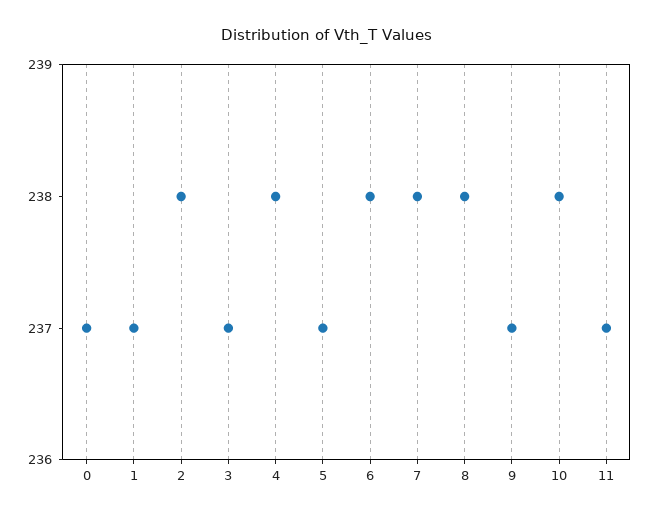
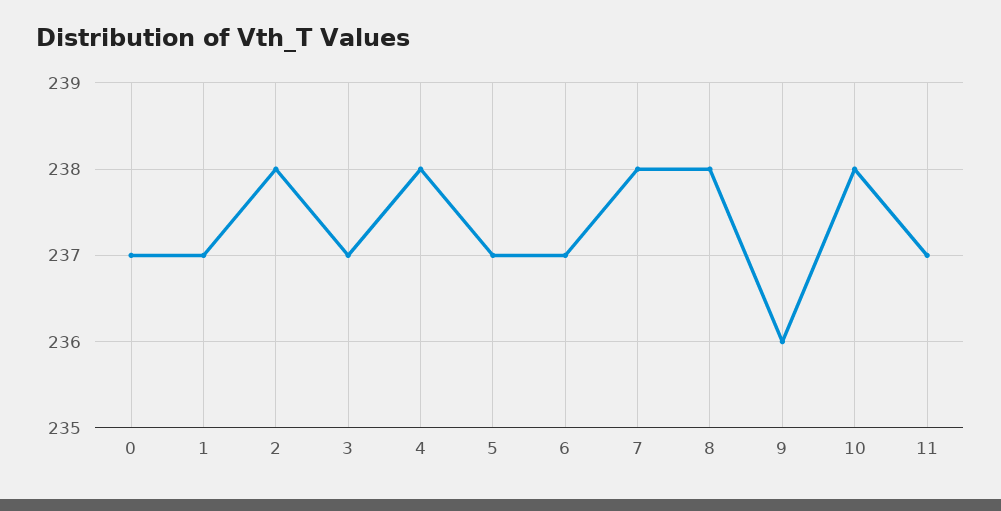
  {
    "0": 237,
    "1": 237,
    "2": 238,
    "3": 237,
    "4": 238,
    "5": 237,
-   "6": 238,
+   "6": 237,
    "7": 238,
    "8": 238,
-   "9": 237,
+   "9": 236,
    "10": 238,
    "11": 237
  }

